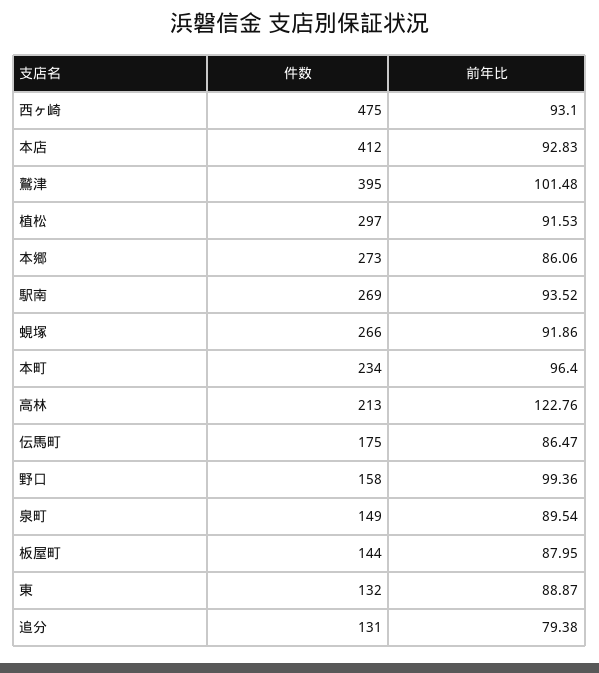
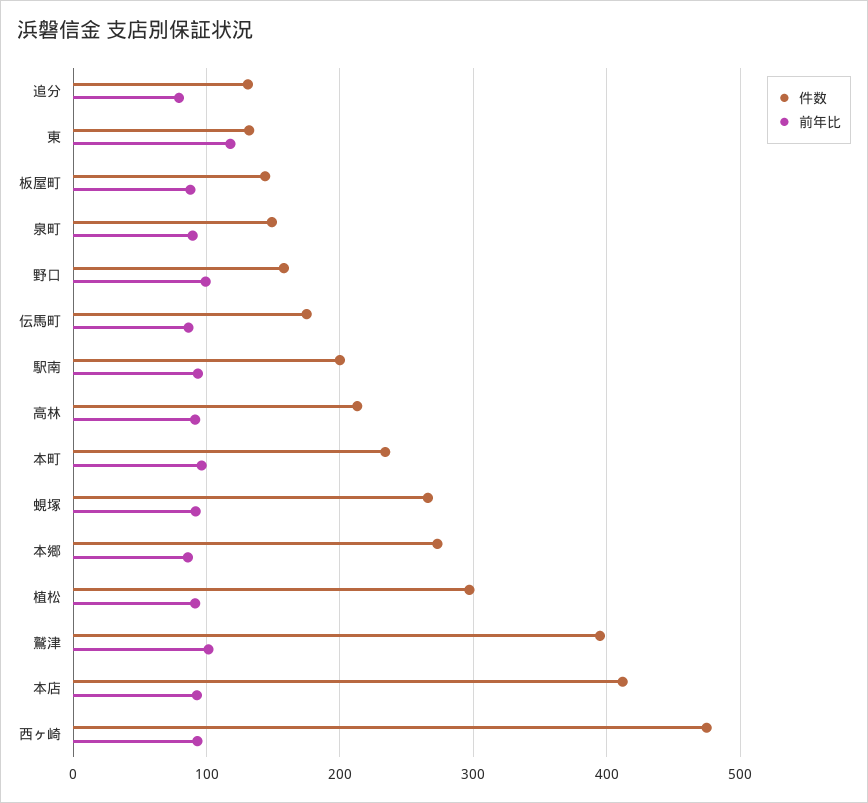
  {
    "件数": {
      "西ヶ崎": 475,
      "本店": 412,
      "鷲津": 395,
      "植松": 297,
      "本郷": 273,
-     "駅南": 269,
+     "駅南": 200,
      "蜆塚": 266,
      "本町": 234,
      "高林": 213,
      "伝馬町": 175,
      "野口": 158,
      "泉町": 149,
      "板屋町": 144,
      "東": 132,
      "追分": 131
    },
    "前年比": {
      "西ヶ崎": 93.1,
      "本店": 92.83,
      "鷲津": 101.48,
      "植松": 91.53,
      "本郷": 86.06,
      "駅南": 93.52,
      "蜆塚": 91.86,
      "本町": 96.4,
-     "高林": 122.76,
+     "高林": 90,
      "伝馬町": 86.47,
      "野口": 99.36,
      "泉町": 89.54,
      "板屋町": 87.95,
-     "東": 88.87,
+     "東": 120,
      "追分": 79.38
    }
  }

